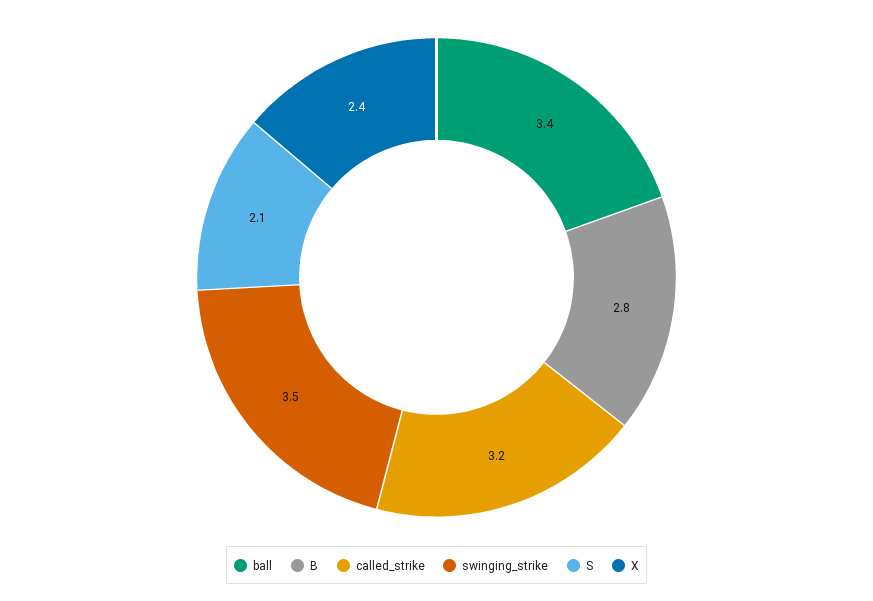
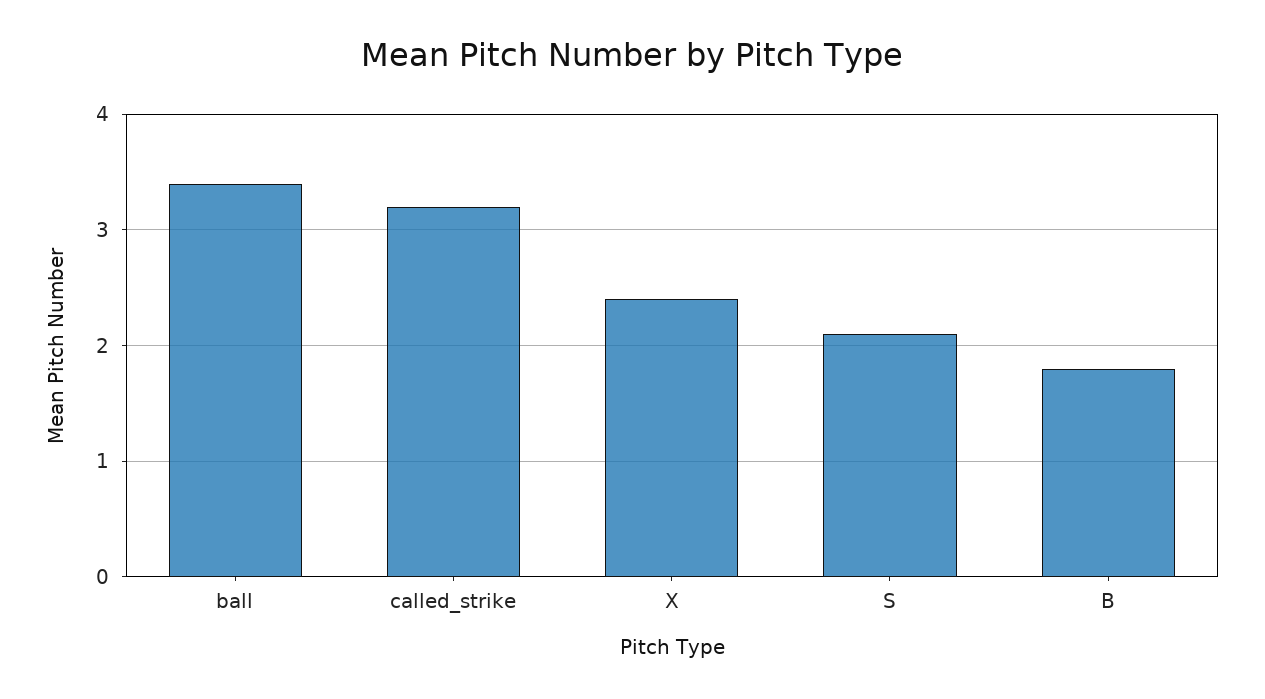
  {
    "ball": 3.4,
-   "B": 2.8,
+   "B": 1.8,
    "called_strike": 3.2,
-   "swinging_strike": 3.5,
    "S": 2.1,
    "X": 2.4
  }

